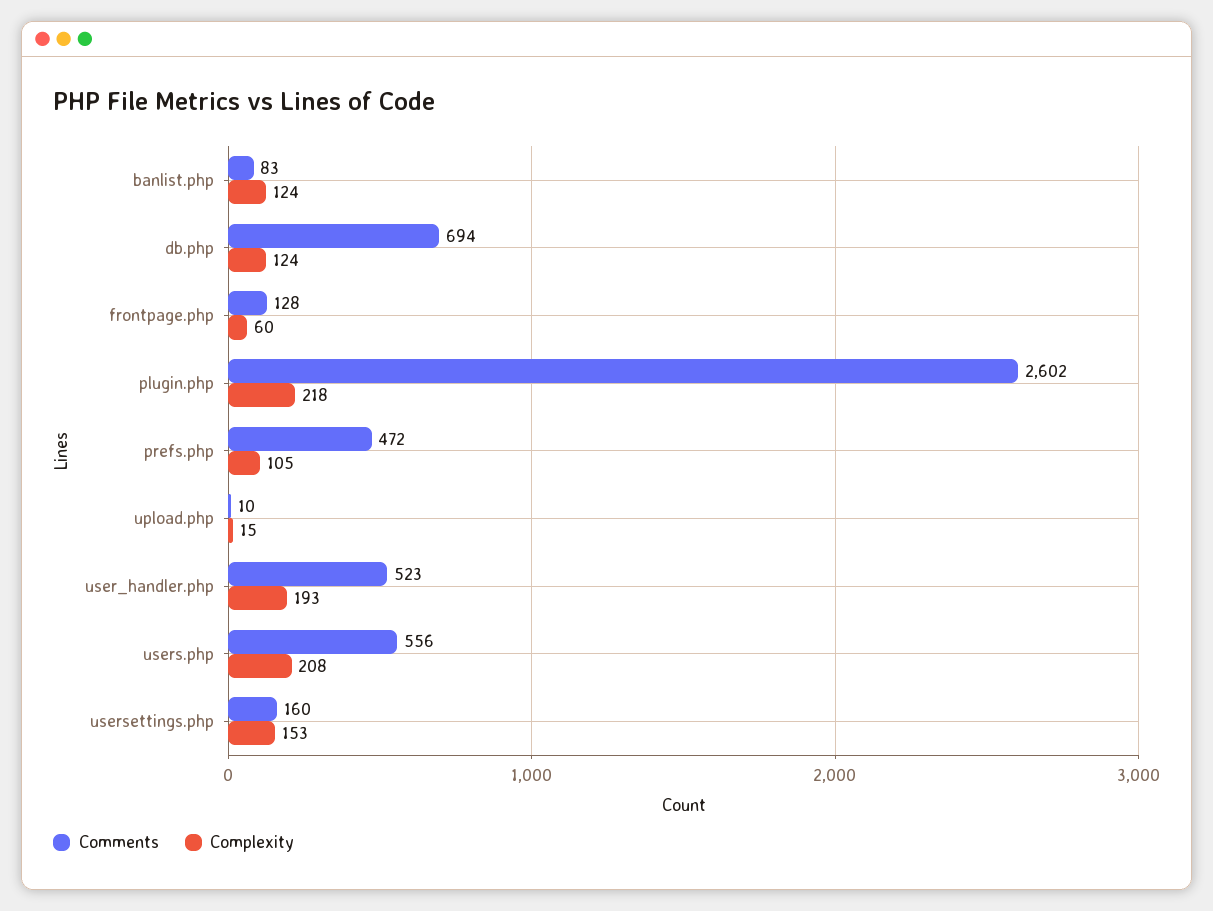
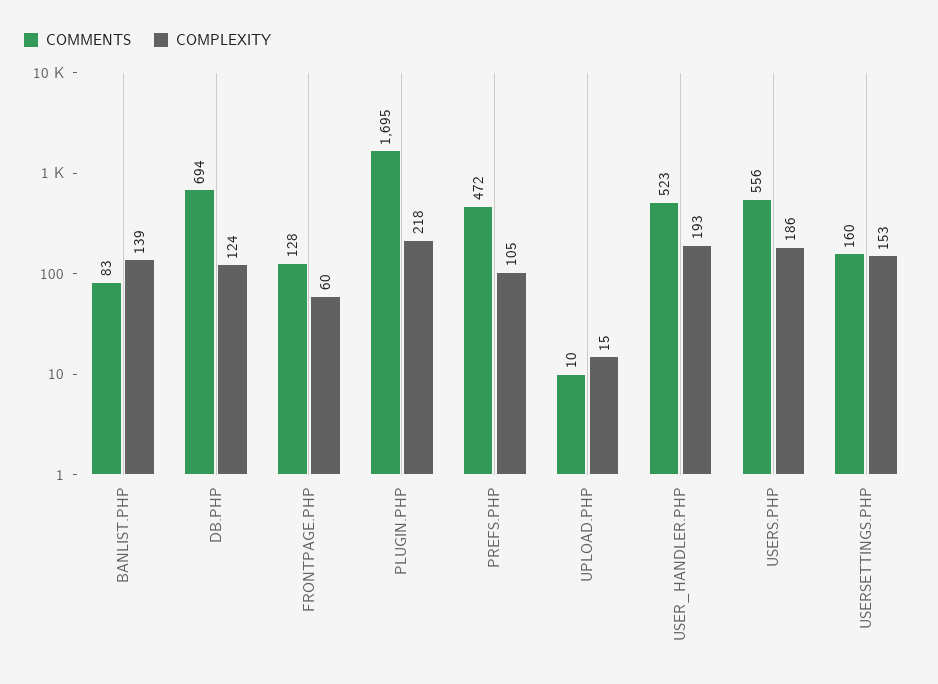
  {
    "Comments": {
      "banlist.php": 83,
      "db.php": 694,
      "frontpage.php": 128,
-     "plugin.php": 2602,
+     "plugin.php": 1695,
      "prefs.php": 472,
      "upload.php": 10,
      "user_handler.php": 523,
      "users.php": 556,
      "usersettings.php": 160
    },
    "Complexity": {
-     "banlist.php": 124,
+     "banlist.php": 139,
      "db.php": 124,
      "frontpage.php": 60,
      "plugin.php": 218,
      "prefs.php": 105,
      "upload.php": 15,
      "user_handler.php": 193,
-     "users.php": 208,
+     "users.php": 186,
      "usersettings.php": 153
    }
  }

